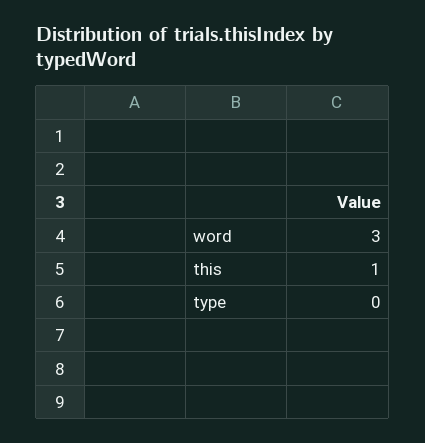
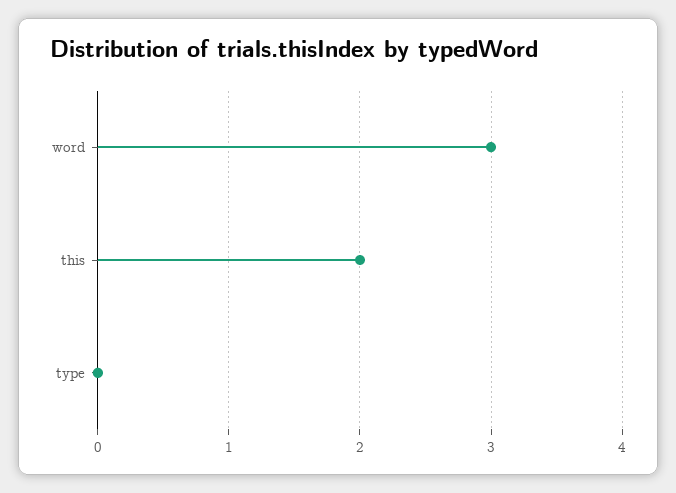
  {
    "word": 3,
-   "this": 1,
+   "this": 2,
    "type": 0
  }

